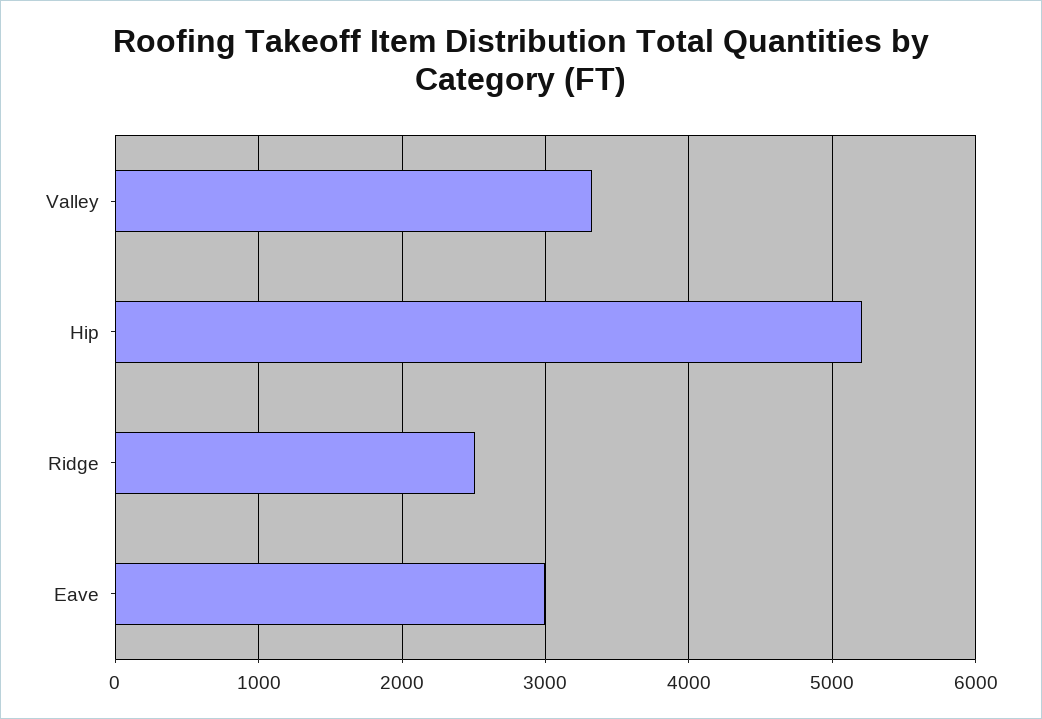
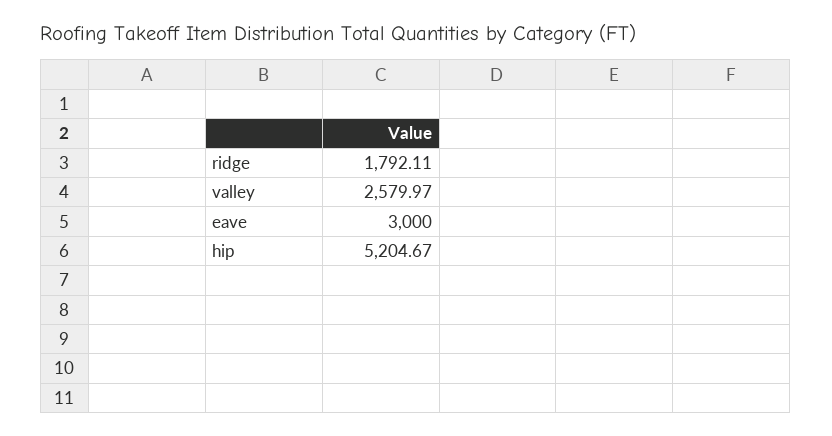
  {
-   "Valley": 3300,
+   "Valley": 2579.97,
    "Hip": 5204.67,
-   "Ridge": 2500,
+   "Ridge": 1792.11,
    "Eave": 3000
  }

